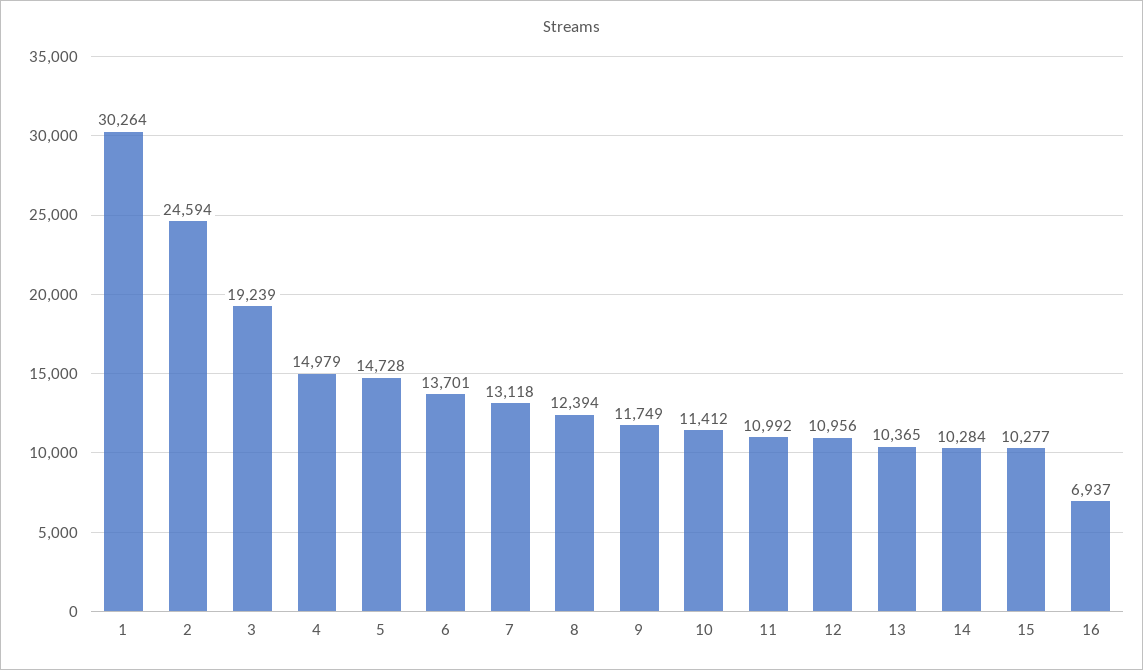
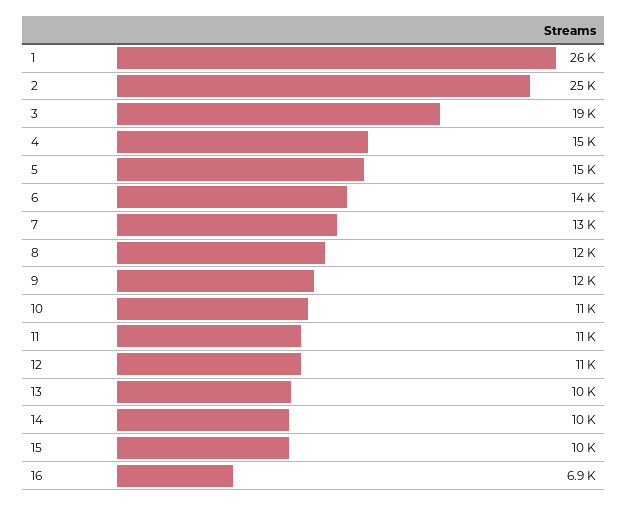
  {
-   "1": 30264,
+   "1": 26000,
    "2": 24594,
    "3": 19239,
    "4": 14979,
    "5": 14728,
    "6": 13701,
    "7": 13118,
    "8": 12394,
    "9": 11749,
    "10": 11412,
    "11": 10992,
    "12": 10956,
    "13": 10365,
    "14": 10284,
    "15": 10277,
    "16": 6937
  }

